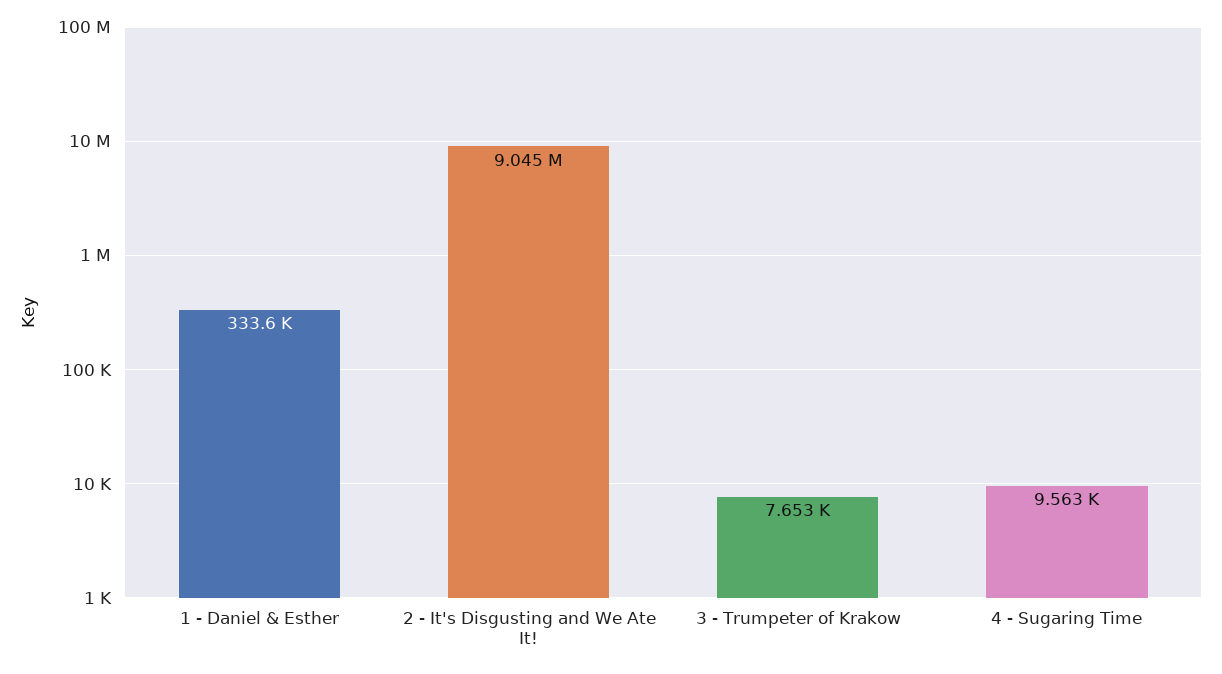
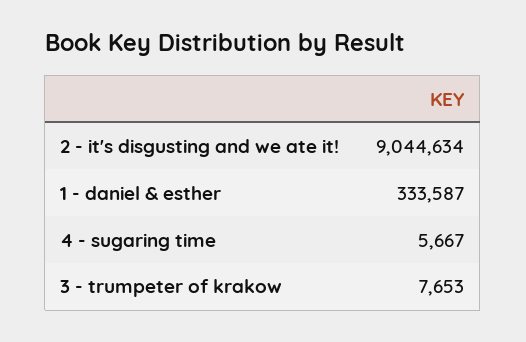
  {
    "1 - Daniel & Esther": 333587,
    "2 - It's Disgusting and We Ate It!": 9044634,
    "3 - Trumpeter of Krakow": 7653,
-   "4 - Sugaring Time": 9563
+   "4 - Sugaring Time": 5667
  }

